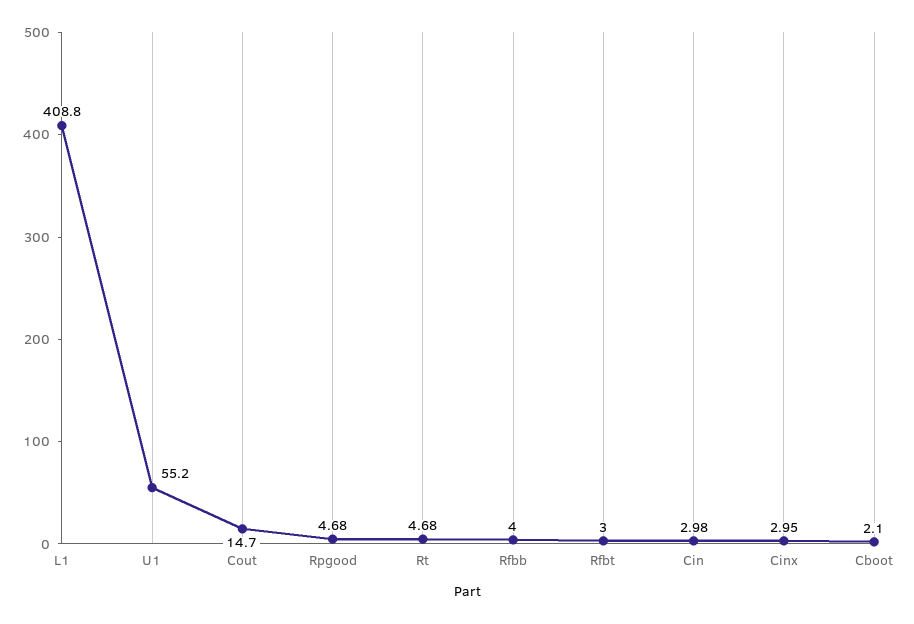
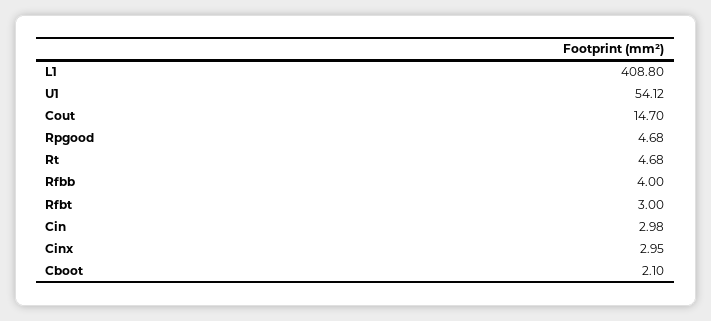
  {
    "L1": 408.8,
-   "U1": 55.2,
+   "U1": 54.12,
    "Cout": 14.7,
    "Rpgood": 4.68,
    "Rt": 4.68,
    "Rfbb": 4,
    "Rfbt": 3,
    "Cin": 2.98,
    "Cinx": 2.95,
    "Cboot": 2.1
  }

